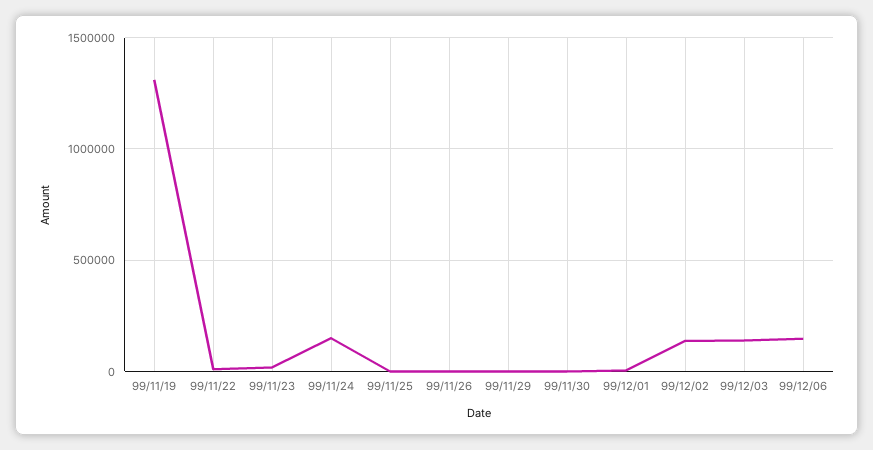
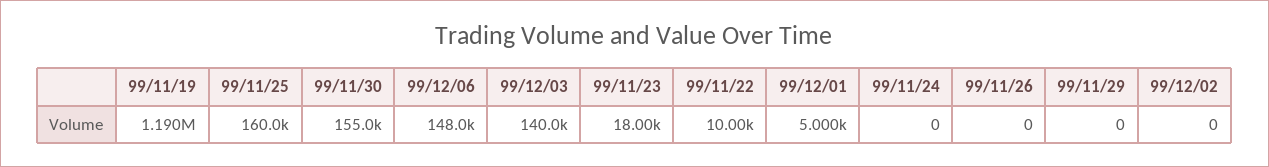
  {
-   "99/11/19": 1300000,
+   "99/11/19": 1190000,
    "99/11/22": 10000,
    "99/11/23": 18000,
-   "99/11/24": 150000,
+   "99/11/24": 0,
-   "99/11/25": 0,
+   "99/11/25": 160000,
    "99/11/26": 0,
    "99/11/29": 0,
-   "99/11/30": 0,
+   "99/11/30": 155000,
    "99/12/01": 5000,
-   "99/12/02": 150000,
+   "99/12/02": 0,
    "99/12/03": 140000,
    "99/12/06": 148000
  }

